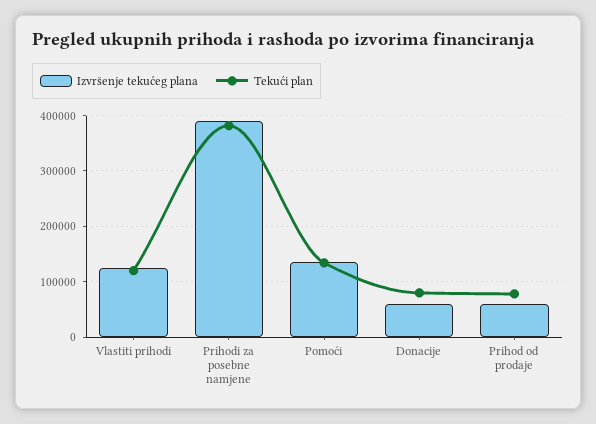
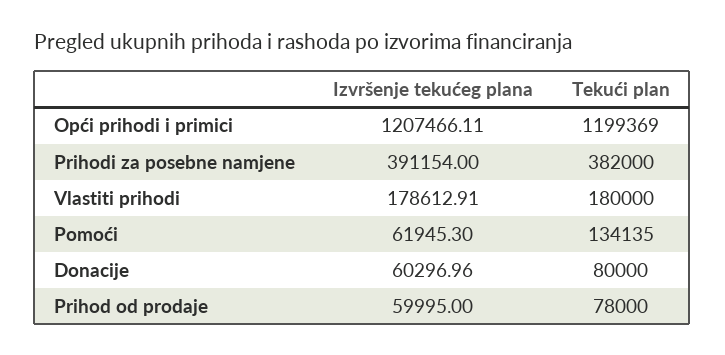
  {
    "Izvršenje tekućeg plana": {
-     "Vlastiti prihodi": 120000,
+     "Vlastiti prihodi": 178612.91,
      "Prihodi za posebne namjene": 391154,
-     "Pomoći": 140000,
+     "Pomoći": 61945.3,
      "Donacije": 60296.96,
-     "Prihod od prodaje": 59995
+     "Prihod od prodaje": 59995,
+     "Opći prihodi i primici": 1207466.11
    },
    "Tekući plan": {
-     "Vlastiti prihodi": 120000,
+     "Vlastiti prihodi": 180000,
      "Prihodi za posebne namjene": 382000,
      "Pomoći": 134135,
      "Donacije": 80000,
-     "Prihod od prodaje": 78000
+     "Prihod od prodaje": 78000,
+     "Opći prihodi i primici": 1199369
    }
  }

